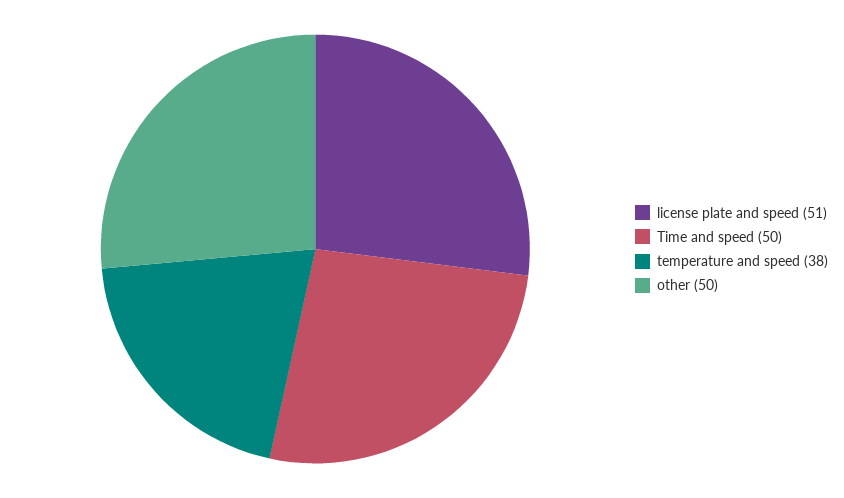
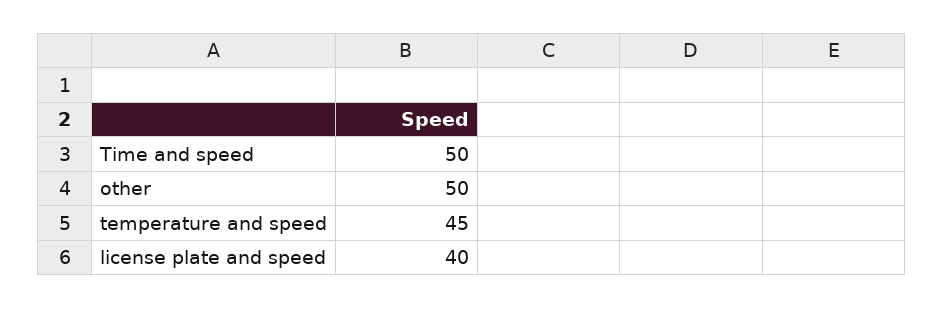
  {
-   "license plate and speed": 51,
+   "license plate and speed": 40,
    "Time and speed": 50,
-   "temperature and speed": 38,
+   "temperature and speed": 45,
    "other": 50
  }

